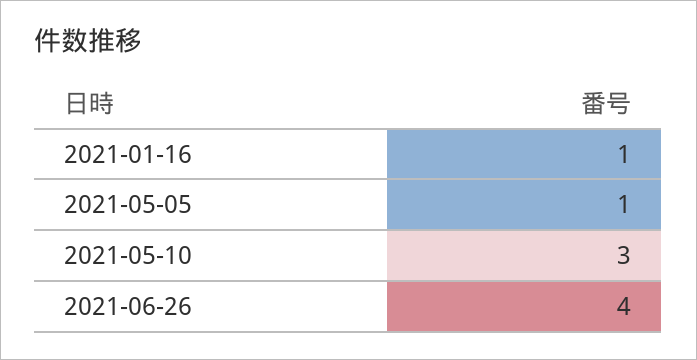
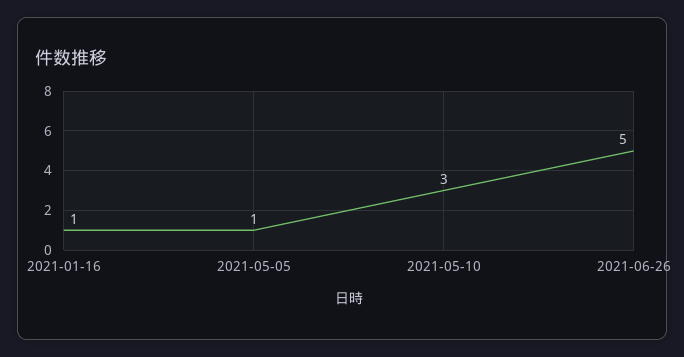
  {
    "2021-01-16": 1,
    "2021-05-05": 1,
    "2021-05-10": 3,
-   "2021-06-26": 4
+   "2021-06-26": 5
  }

